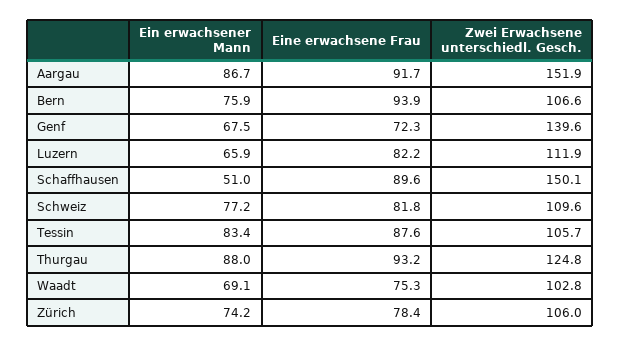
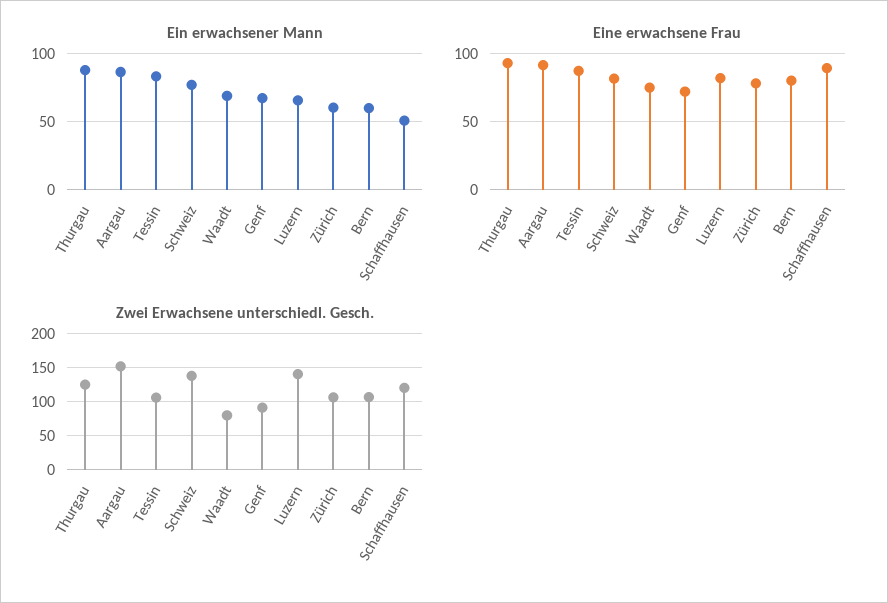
  {
    "Ein erwachsener Mann": {
      "Aargau": 86.7,
-     "Bern": 75.9,
+     "Bern": 60,
      "Genf": 67.5,
      "Luzern": 65.9,
      "Schaffhausen": 51,
      "Schweiz": 77.2,
      "Tessin": 83.4,
      "Thurgau": 88,
      "Waadt": 69.1,
-     "Zürich": 74.2
+     "Zürich": 60
    },
    "Eine erwachsene Frau": {
      "Aargau": 91.7,
-     "Bern": 93.9,
+     "Bern": 80,
      "Genf": 72.3,
      "Luzern": 82.2,
      "Schaffhausen": 89.6,
      "Schweiz": 81.8,
      "Tessin": 87.6,
      "Thurgau": 93.2,
      "Waadt": 75.3,
      "Zürich": 78.4
    },
    "Zwei Erwachsene unterschiedl. Gesch.": {
      "Aargau": 151.9,
      "Bern": 106.6,
-     "Genf": 139.6,
+     "Genf": 90,
-     "Luzern": 111.9,
+     "Luzern": 140,
-     "Schaffhausen": 150.1,
+     "Schaffhausen": 120,
-     "Schweiz": 109.6,
+     "Schweiz": 140,
      "Tessin": 105.7,
      "Thurgau": 124.8,
-     "Waadt": 102.8,
+     "Waadt": 80,
      "Zürich": 106
    }
  }

